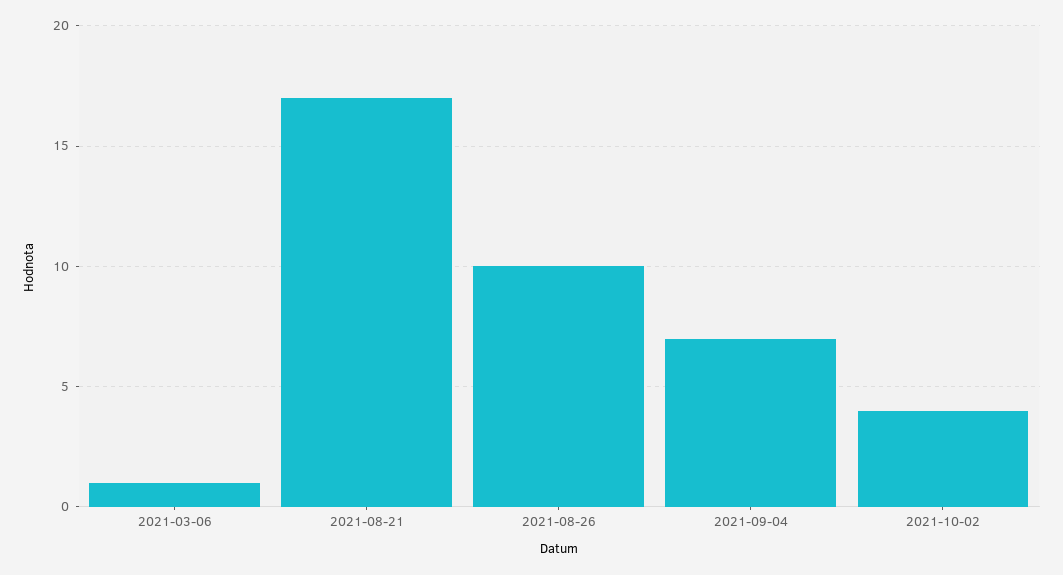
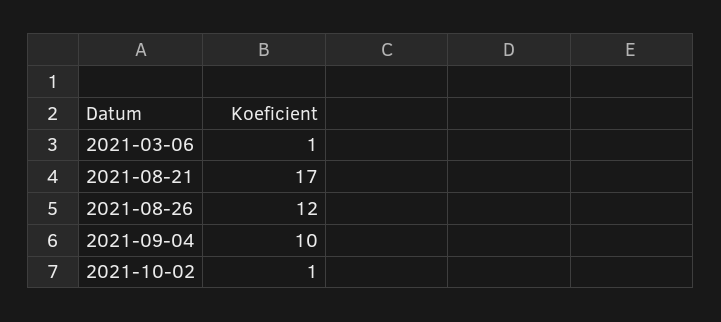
  {
    "2021-03-06": 1,
    "2021-08-21": 17,
-   "2021-08-26": 10,
+   "2021-08-26": 12,
-   "2021-09-04": 7,
+   "2021-09-04": 10,
-   "2021-10-02": 4
+   "2021-10-02": 1
  }

